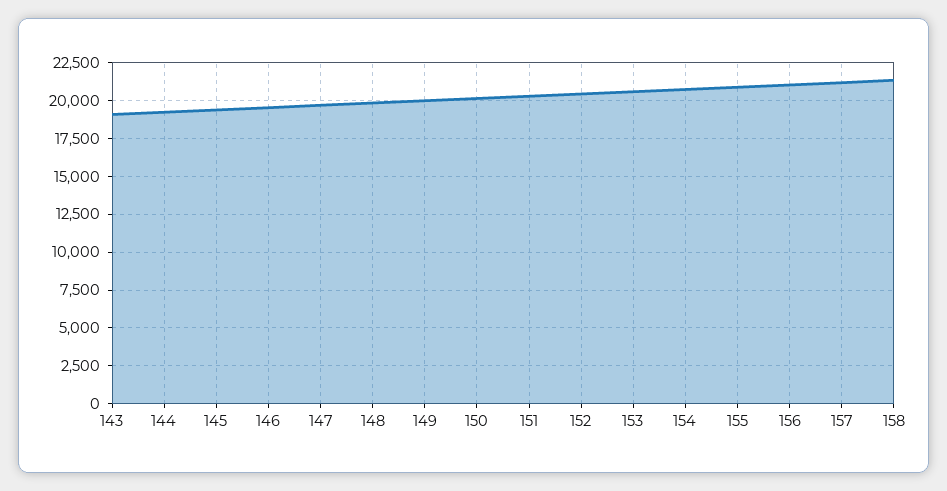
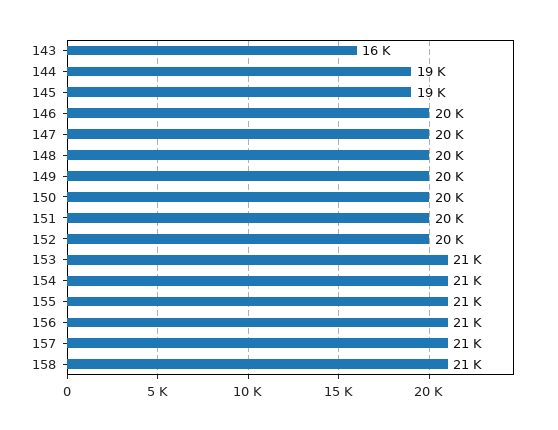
  {
-   "143": 19000,
+   "143": 16000,
    "144": 19000,
    "145": 19000,
    "146": 20000,
    "147": 20000,
    "148": 20000,
    "149": 20000,
    "150": 20000,
    "151": 20000,
    "152": 20000,
    "153": 21000,
    "154": 21000,
    "155": 21000,
    "156": 21000,
    "157": 21000,
    "158": 21000
  }

